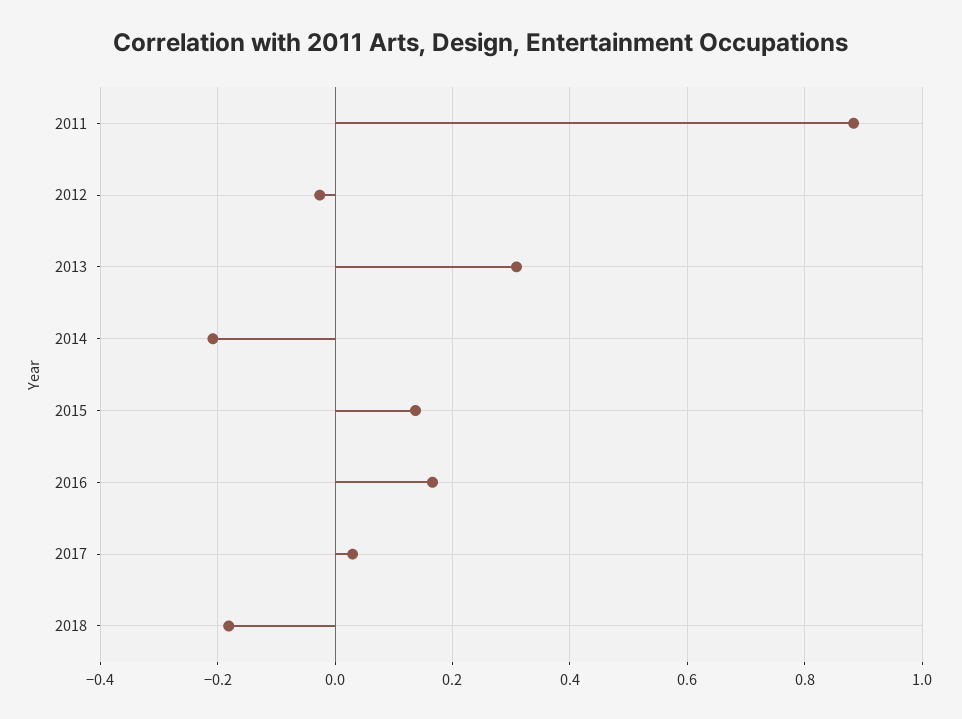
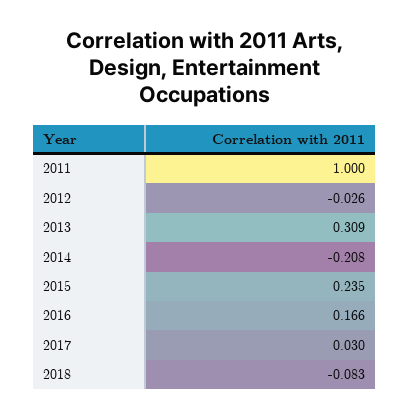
  {
-   "2011": 0.88,
+   "2011": 1,
    "2012": -0.026,
    "2013": 0.309,
    "2014": -0.208,
-   "2015": 0.14,
+   "2015": 0.235,
    "2016": 0.166,
    "2017": 0.03,
-   "2018": -0.18
+   "2018": -0.083
  }

